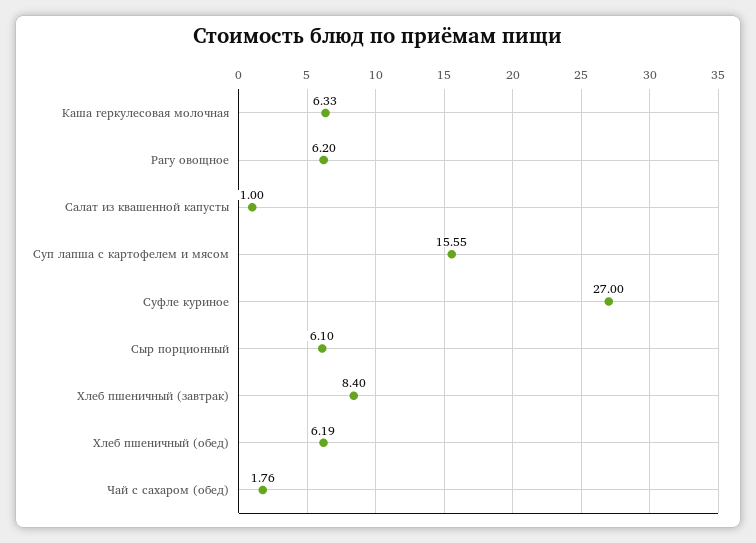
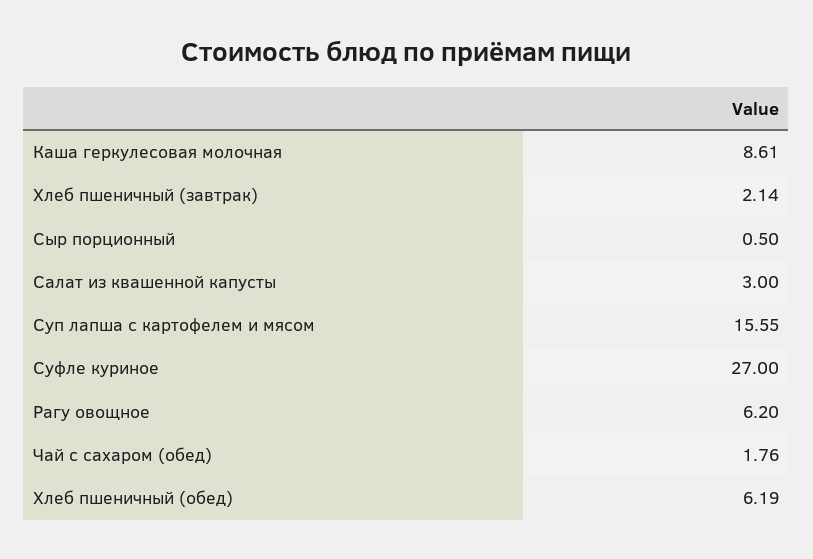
  {
-   "Каша геркулесовая молочная": 6.33,
+   "Каша геркулесовая молочная": 8.61,
    "Рагу овощное": 6.2,
-   "Салат из квашенной капусты": 1,
+   "Салат из квашенной капусты": 3,
    "Суп лапша с картофелем и мясом": 15.55,
    "Суфле куриное": 27,
-   "Сыр порционный": 6.1,
+   "Сыр порционный": 0.5,
-   "Хлеб пшеничный (завтрак)": 8.4,
+   "Хлеб пшеничный (завтрак)": 2.14,
    "Хлеб пшеничный (обед)": 6.19,
    "Чай с сахаром (обед)": 1.76
  }

